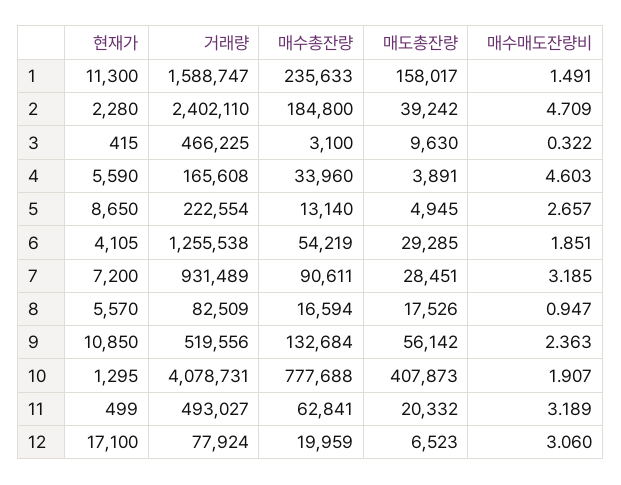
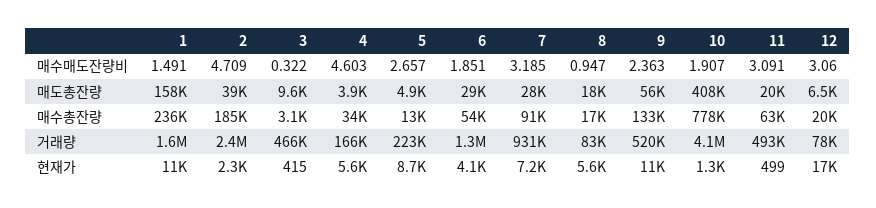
  {
    "현재가": {
      "1": 11300,
      "2": 2280,
      "3": 415,
      "4": 5590,
      "5": 8650,
      "6": 4105,
      "7": 7200,
      "8": 5570,
      "9": 10850,
      "10": 1295,
      "11": 499,
      "12": 17100
    },
    "거래량": {
      "1": 1588747,
      "2": 2402110,
      "3": 466225,
      "4": 165608,
      "5": 222554,
      "6": 1255538,
      "7": 931489,
      "8": 82509,
      "9": 519556,
      "10": 4078731,
      "11": 493027,
      "12": 77924
    },
    "매수총잔량": {
      "1": 235633,
      "2": 184800,
      "3": 3100,
      "4": 33960,
      "5": 13140,
      "6": 54219,
      "7": 90611,
      "8": 16594,
      "9": 132684,
      "10": 777688,
      "11": 62841,
      "12": 19959
    },
    "매도총잔량": {
      "1": 158017,
      "2": 39242,
      "3": 9630,
      "4": 3891,
      "5": 4945,
      "6": 29285,
      "7": 28451,
      "8": 17526,
      "9": 56142,
      "10": 407873,
      "11": 20332,
      "12": 6523
    },
    "매수매도잔량비": {
      "1": 1.491,
      "2": 4.709,
      "3": 0.322,
      "4": 4.603,
      "5": 2.657,
      "6": 1.851,
      "7": 3.185,
      "8": 0.947,
      "9": 2.363,
      "10": 1.907,
-     "11": 3.189,
+     "11": 3.091,
      "12": 3.06
    }
  }

